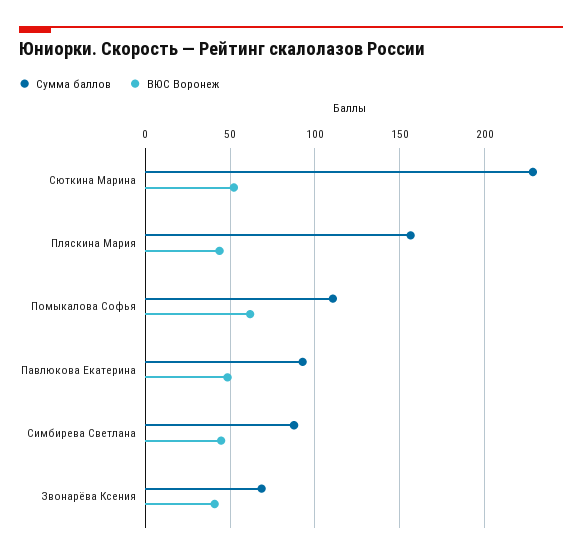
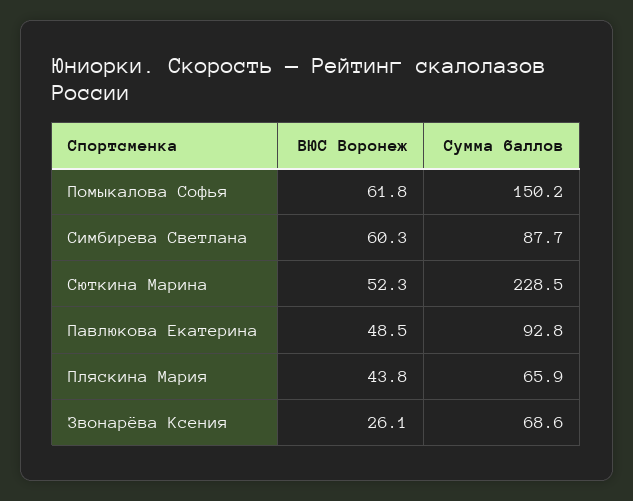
  {
    "Сумма баллов": {
      "Сюткина Марина": 228.5,
-     "Пляскина Мария": 155,
+     "Пляскина Мария": 65.9,
-     "Помыкалова Софья": 110,
+     "Помыкалова Софья": 150.2,
      "Павлюкова Екатерина": 92.8,
      "Симбирева Светлана": 87.7,
      "Звонарёва Ксения": 68.6
    },
    "ВЮС Воронеж": {
      "Сюткина Марина": 52.3,
      "Пляскина Мария": 43.8,
      "Помыкалова Софья": 61.8,
      "Павлюкова Екатерина": 48.5,
-     "Симбирева Светлана": 45,
+     "Симбирева Светлана": 60.3,
-     "Звонарёва Ксения": 40
+     "Звонарёва Ксения": 26.1
    }
  }

